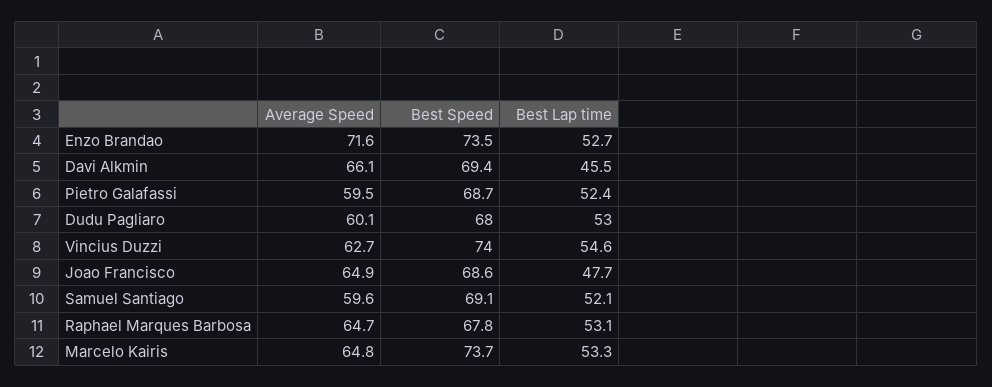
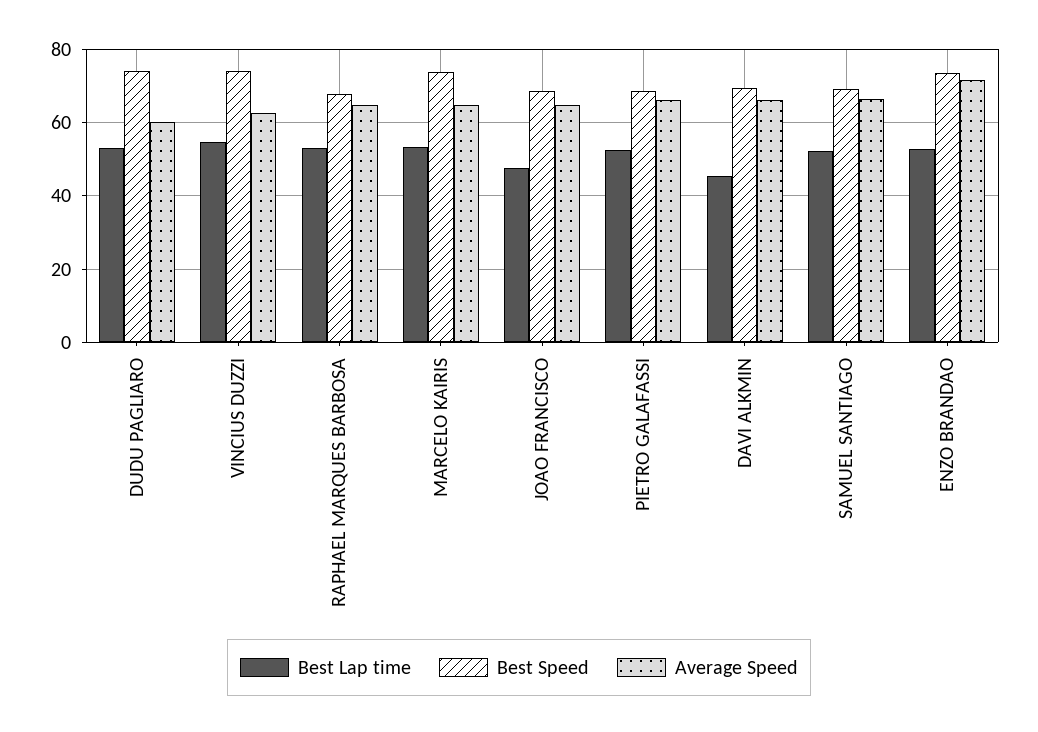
  {
    "Average Speed": {
      "Enzo Brandao": 71.6,
      "Davi Alkmin": 66.1,
-     "Pietro Galafassi": 59.5,
+     "Pietro Galafassi": 66,
      "Dudu Pagliaro": 60.1,
      "Vincius Duzzi": 62.7,
      "Joao Francisco": 64.9,
-     "Samuel Santiago": 59.6,
+     "Samuel Santiago": 66,
      "Raphael Marques Barbosa": 64.7,
      "Marcelo Kairis": 64.8
    },
    "Best Speed": {
      "Enzo Brandao": 73.5,
      "Davi Alkmin": 69.4,
      "Pietro Galafassi": 68.7,
-     "Dudu Pagliaro": 68,
+     "Dudu Pagliaro": 74,
      "Vincius Duzzi": 74,
      "Joao Francisco": 68.6,
      "Samuel Santiago": 69.1,
      "Raphael Marques Barbosa": 67.8,
      "Marcelo Kairis": 73.7
    },
    "Best Lap time": {
      "Enzo Brandao": 52.7,
      "Davi Alkmin": 45.5,
      "Pietro Galafassi": 52.4,
      "Dudu Pagliaro": 53,
      "Vincius Duzzi": 54.6,
      "Joao Francisco": 47.7,
      "Samuel Santiago": 52.1,
      "Raphael Marques Barbosa": 53.1,
      "Marcelo Kairis": 53.3
    }
  }

